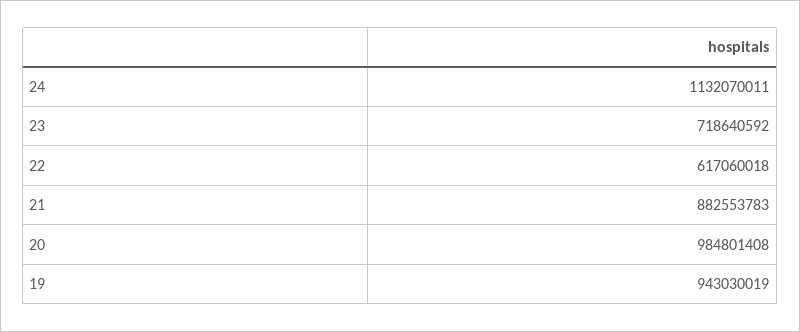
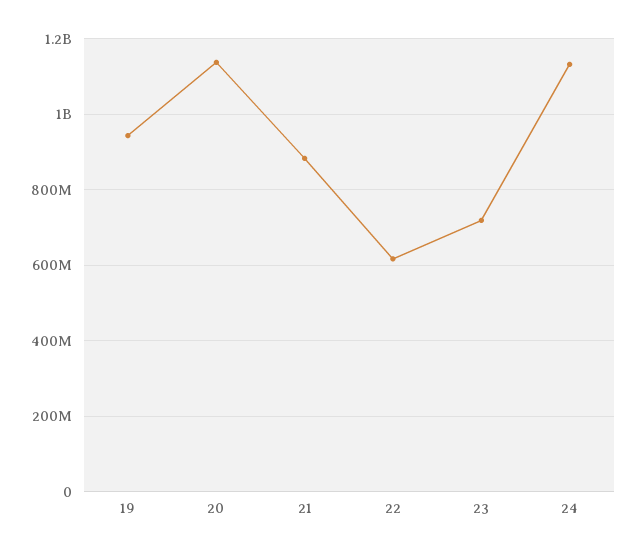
  {
    "24": 1132070011,
    "23": 718640592,
    "22": 617060018,
    "21": 882553783,
-   "20": 984801408,
+   "20": 1140000000,
    "19": 943030019
  }

